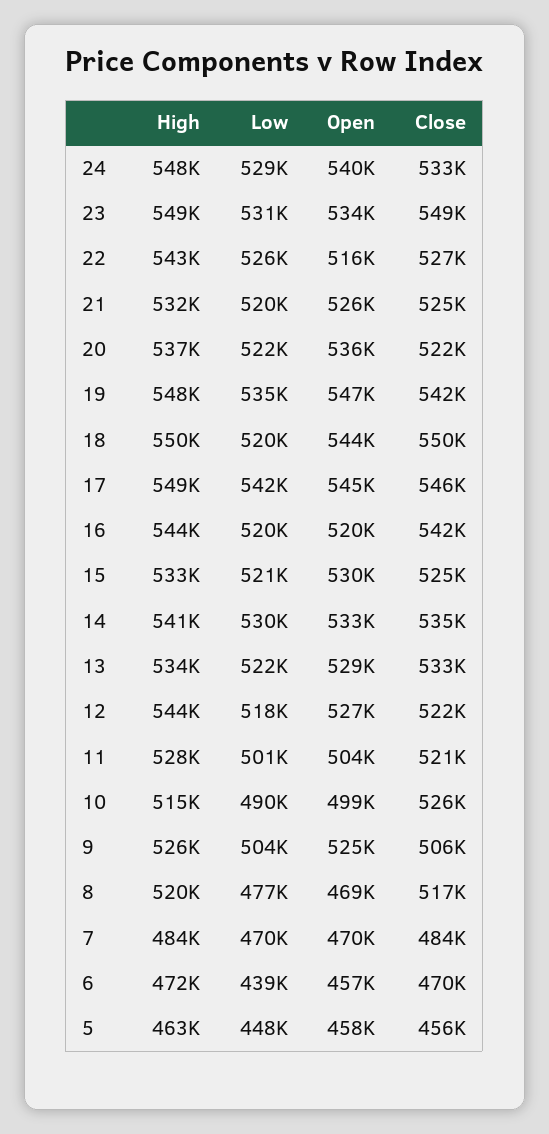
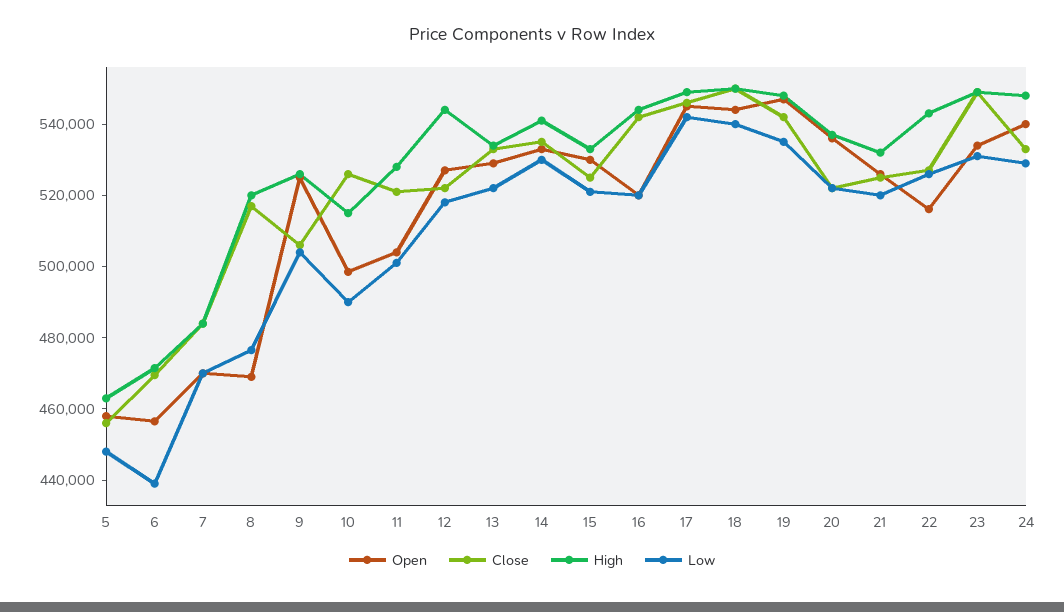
  {
    "High": {
      "24": 548000,
      "23": 549000,
      "22": 543000,
      "21": 532000,
      "20": 537000,
      "19": 548000,
      "18": 550000,
      "17": 549000,
      "16": 544000,
      "15": 533000,
      "14": 541000,
      "13": 534000,
      "12": 544000,
      "11": 528000,
      "10": 515000,
      "9": 526000,
      "8": 520000,
      "7": 484000,
      "6": 472000,
      "5": 463000
    },
    "Low": {
      "24": 529000,
      "23": 531000,
      "22": 526000,
      "21": 520000,
      "20": 522000,
      "19": 535000,
-     "18": 520000,
+     "18": 540000,
      "17": 542000,
      "16": 520000,
      "15": 521000,
      "14": 530000,
      "13": 522000,
      "12": 518000,
      "11": 501000,
      "10": 490000,
      "9": 504000,
      "8": 477000,
      "7": 470000,
      "6": 439000,
      "5": 448000
    },
    "Open": {
      "24": 540000,
      "23": 534000,
      "22": 516000,
      "21": 526000,
      "20": 536000,
      "19": 547000,
      "18": 544000,
      "17": 545000,
      "16": 520000,
      "15": 530000,
      "14": 533000,
      "13": 529000,
      "12": 527000,
      "11": 504000,
      "10": 499000,
      "9": 525000,
      "8": 469000,
      "7": 470000,
      "6": 457000,
      "5": 458000
    },
    "Close": {
      "24": 533000,
      "23": 549000,
      "22": 527000,
      "21": 525000,
      "20": 522000,
      "19": 542000,
      "18": 550000,
      "17": 546000,
      "16": 542000,
      "15": 525000,
      "14": 535000,
      "13": 533000,
      "12": 522000,
      "11": 521000,
      "10": 526000,
      "9": 506000,
      "8": 517000,
      "7": 484000,
      "6": 470000,
      "5": 456000
    }
  }

